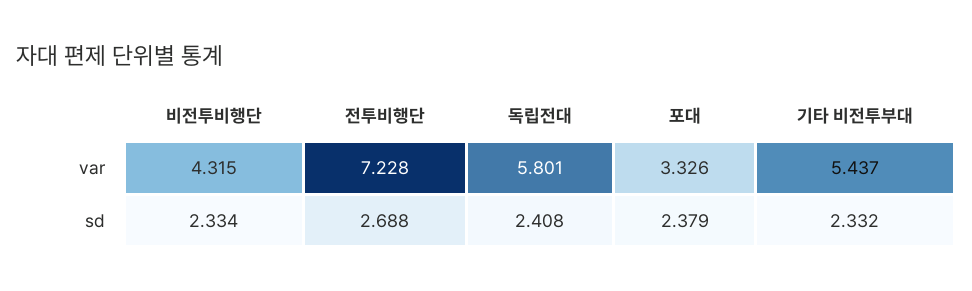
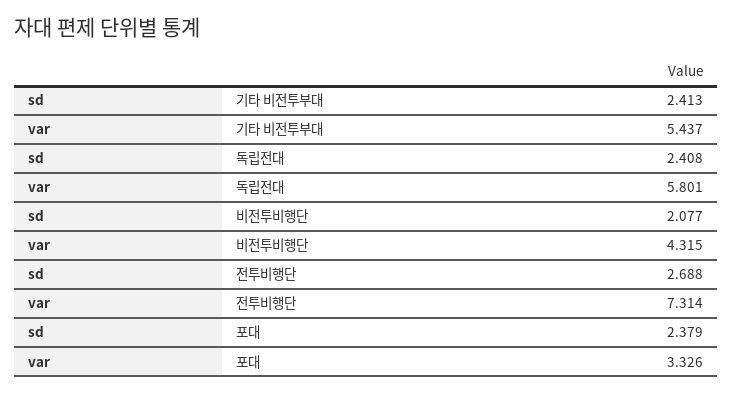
  {
    "비전투비행단": {
      "var": 4.315,
-     "sd": 2.334
+     "sd": 2.077
    },
    "전투비행단": {
-     "var": 7.228,
+     "var": 7.314,
      "sd": 2.688
    },
    "독립전대": {
      "var": 5.801,
      "sd": 2.408
    },
    "포대": {
      "var": 3.326,
      "sd": 2.379
    },
    "기타 비전투부대": {
      "var": 5.437,
-     "sd": 2.332
+     "sd": 2.413
    }
  }

